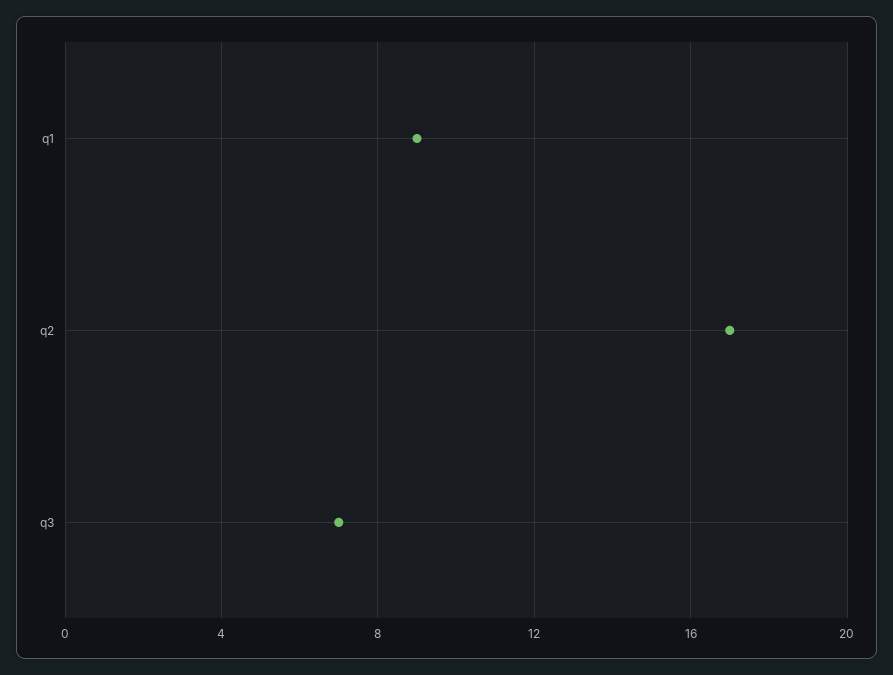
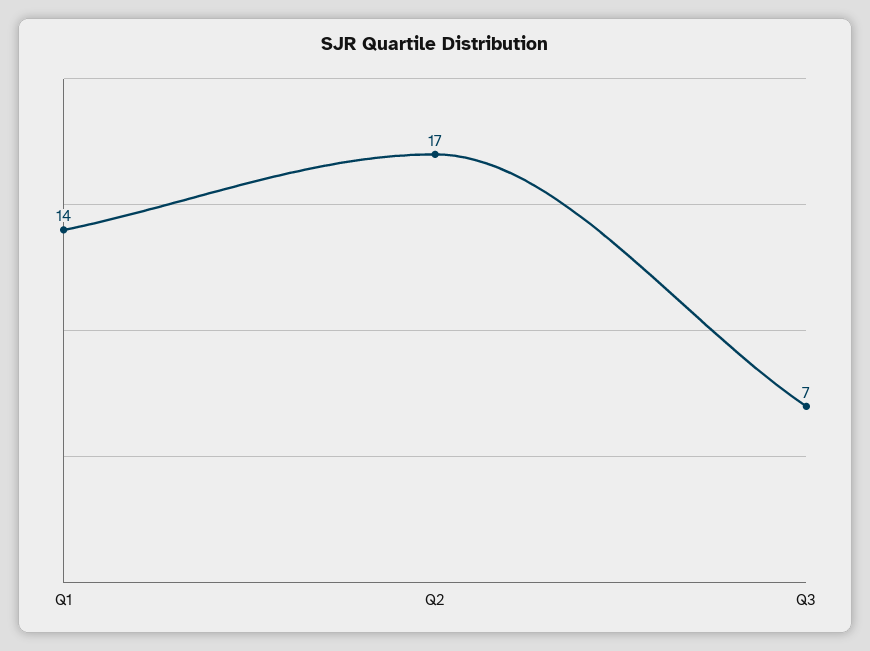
  {
-   "q1": 9,
+   "q1": 14,
    "q2": 17,
    "q3": 7
  }

